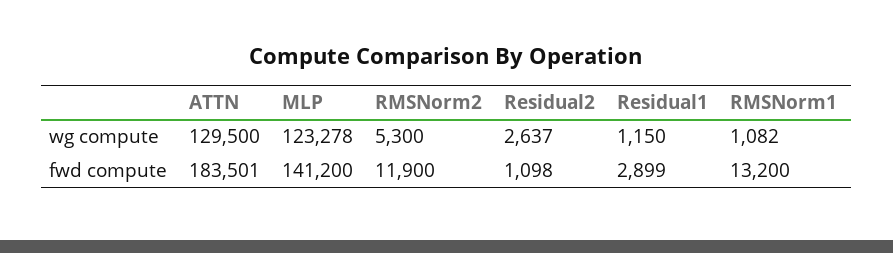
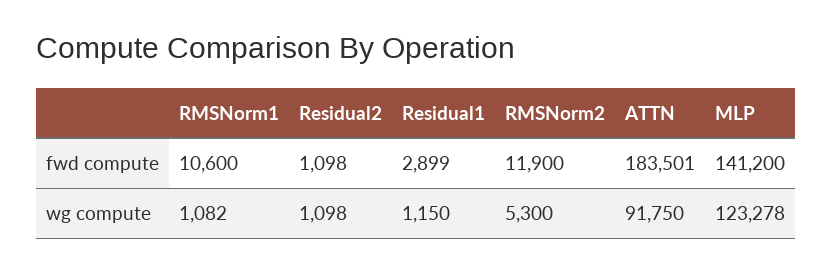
  {
    "ATTN": {
-     "wg compute": 129500,
+     "wg compute": 91750,
      "fwd compute": 183501
    },
    "MLP": {
      "wg compute": 123278,
      "fwd compute": 141200
    },
    "RMSNorm2": {
      "wg compute": 5300,
      "fwd compute": 11900
    },
    "Residual2": {
-     "wg compute": 2637,
+     "wg compute": 1098,
      "fwd compute": 1098
    },
    "Residual1": {
      "wg compute": 1150,
      "fwd compute": 2899
    },
    "RMSNorm1": {
      "wg compute": 1082,
-     "fwd compute": 13200
+     "fwd compute": 10600
    }
  }

